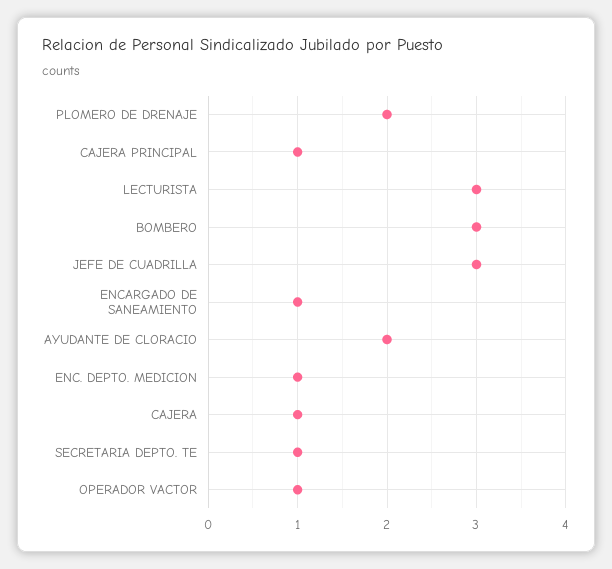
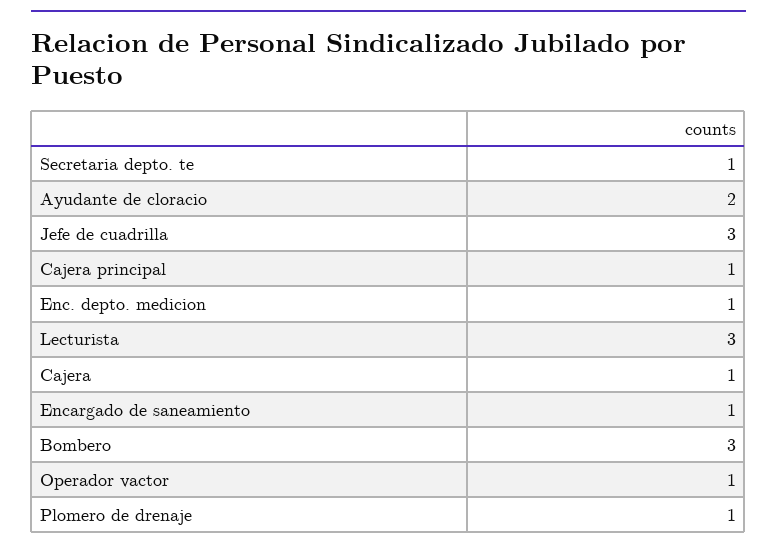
  {
-   "PLOMERO DE DRENAJE": 2,
+   "PLOMERO DE DRENAJE": 1,
    "CAJERA PRINCIPAL": 1,
    "LECTURISTA": 3,
    "BOMBERO": 3,
    "JEFE DE CUADRILLA": 3,
    "ENCARGADO DE SANEAMIENTO": 1,
    "AYUDANTE DE CLORACIO": 2,
    "ENC. DEPTO. MEDICION": 1,
    "CAJERA": 1,
    "SECRETARIA DEPTO. TE": 1,
    "OPERADOR VACTOR": 1
  }

